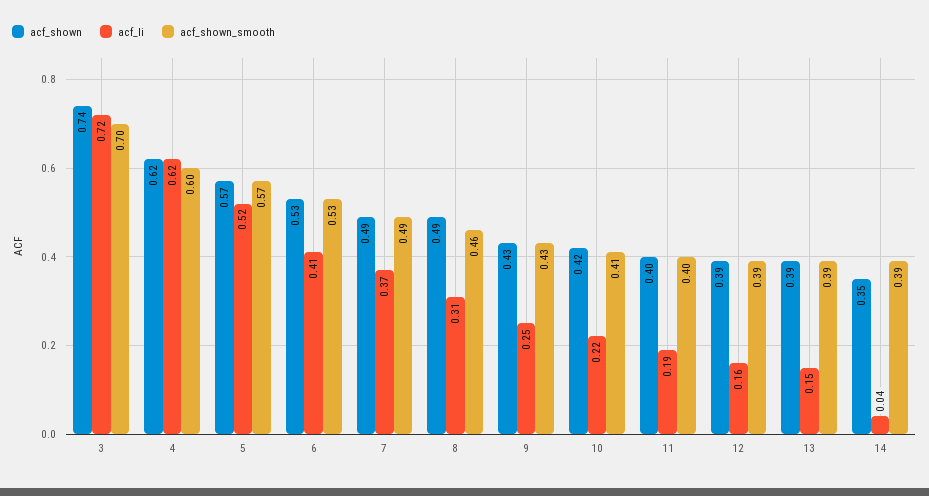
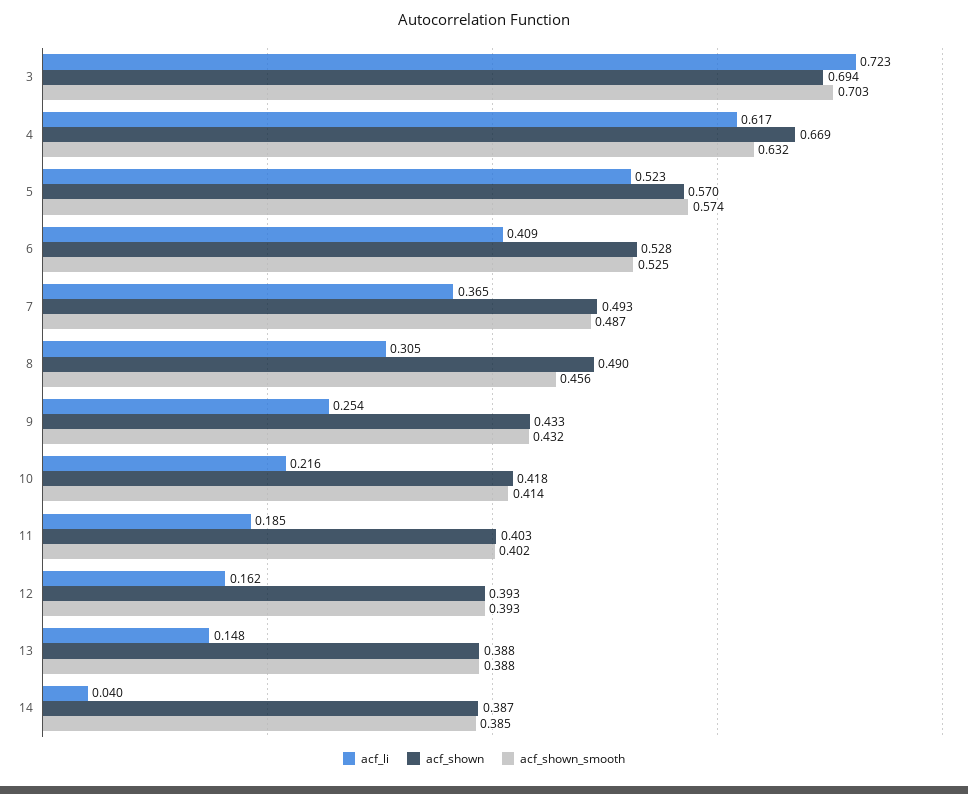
  {
    "acf_shown": {
-     "3": 0.74,
+     "3": 0.694,
-     "4": 0.62,
+     "4": 0.669,
      "5": 0.57,
      "6": 0.528,
      "7": 0.493,
      "8": 0.49,
      "9": 0.433,
      "10": 0.418,
      "11": 0.403,
      "12": 0.393,
      "13": 0.388,
-     "14": 0.35
+     "14": 0.387
    },
    "acf_li": {
      "3": 0.723,
      "4": 0.617,
      "5": 0.523,
      "6": 0.409,
      "7": 0.365,
      "8": 0.305,
      "9": 0.254,
      "10": 0.216,
      "11": 0.185,
      "12": 0.162,
      "13": 0.148,
      "14": 0.04
    },
    "acf_shown_smooth": {
      "3": 0.703,
-     "4": 0.6,
+     "4": 0.632,
      "5": 0.574,
      "6": 0.525,
      "7": 0.487,
      "8": 0.456,
      "9": 0.432,
      "10": 0.414,
      "11": 0.402,
      "12": 0.393,
      "13": 0.388,
      "14": 0.385
    }
  }

